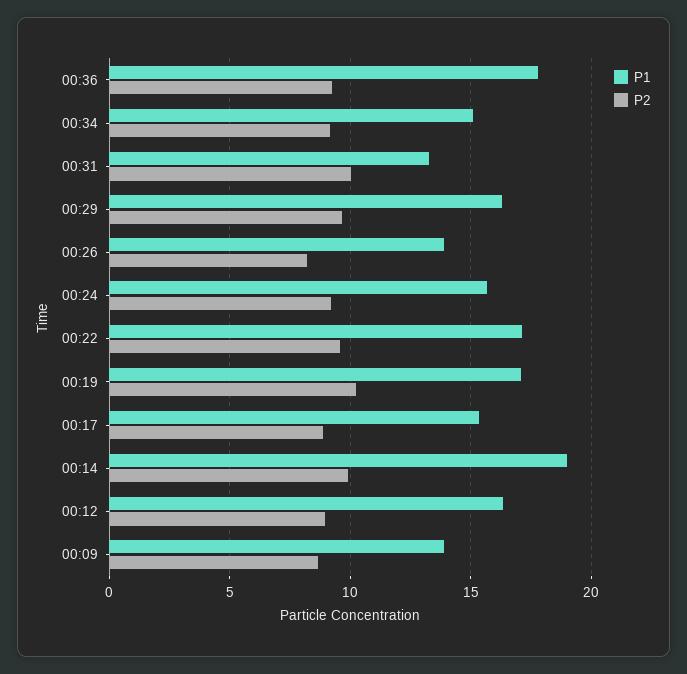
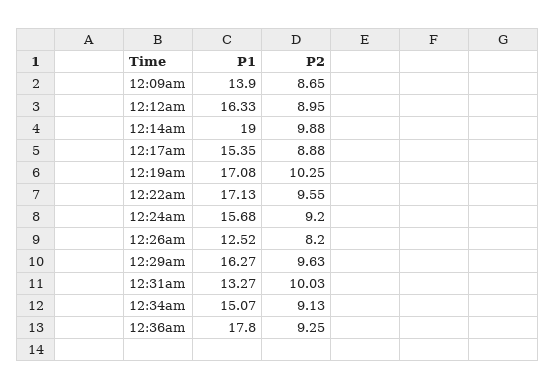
  {
    "P1": {
      "00:36": 17.8,
      "00:34": 15.07,
      "00:31": 13.27,
      "00:29": 16.27,
-     "00:26": 14,
+     "00:26": 12.52,
      "00:24": 15.68,
      "00:22": 17.13,
      "00:19": 17.08,
      "00:17": 15.35,
      "00:14": 19,
      "00:12": 16.33,
      "00:09": 13.9
    },
    "P2": {
      "00:36": 9.25,
      "00:34": 9.13,
      "00:31": 10.03,
      "00:29": 9.63,
      "00:26": 8.2,
      "00:24": 9.2,
      "00:22": 9.55,
      "00:19": 10.25,
      "00:17": 8.88,
      "00:14": 9.88,
      "00:12": 8.95,
      "00:09": 8.65
    }
  }

